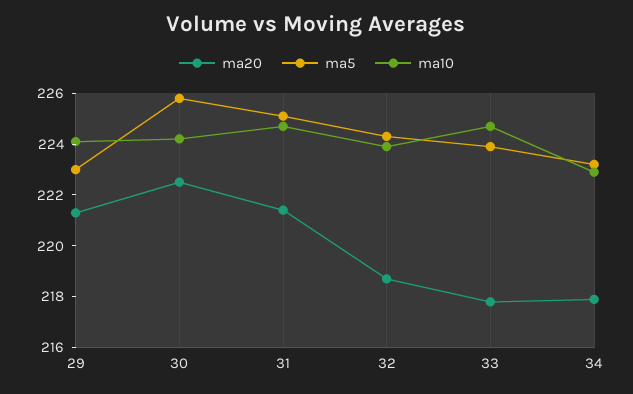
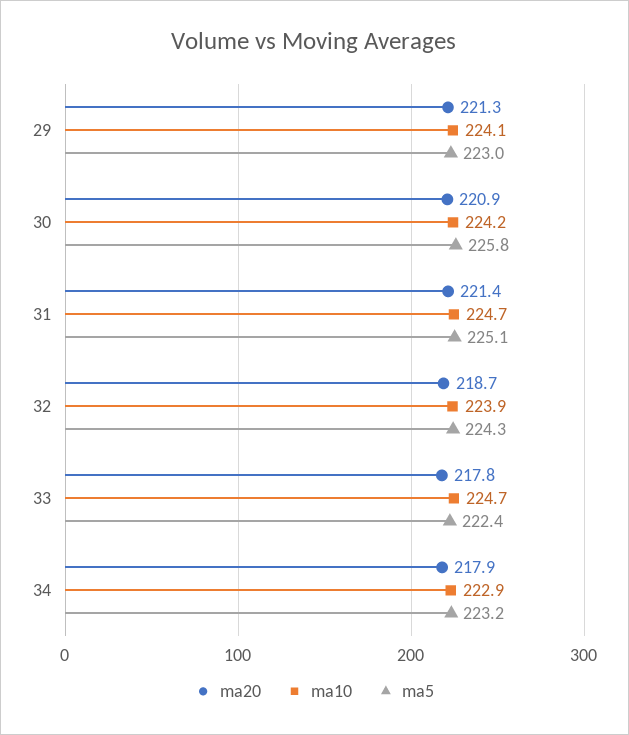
  {
    "ma20": {
      "29": 221.3,
-     "30": 222.5,
+     "30": 220.9,
      "31": 221.4,
      "32": 218.7,
      "33": 217.8,
      "34": 217.9
    },
    "ma5": {
      "29": 223,
      "30": 225.8,
      "31": 225.1,
      "32": 224.3,
-     "33": 224,
+     "33": 222.4,
      "34": 223.2
    },
    "ma10": {
      "29": 224.1,
      "30": 224.2,
      "31": 224.7,
      "32": 223.9,
      "33": 224.7,
      "34": 222.9
    }
  }

